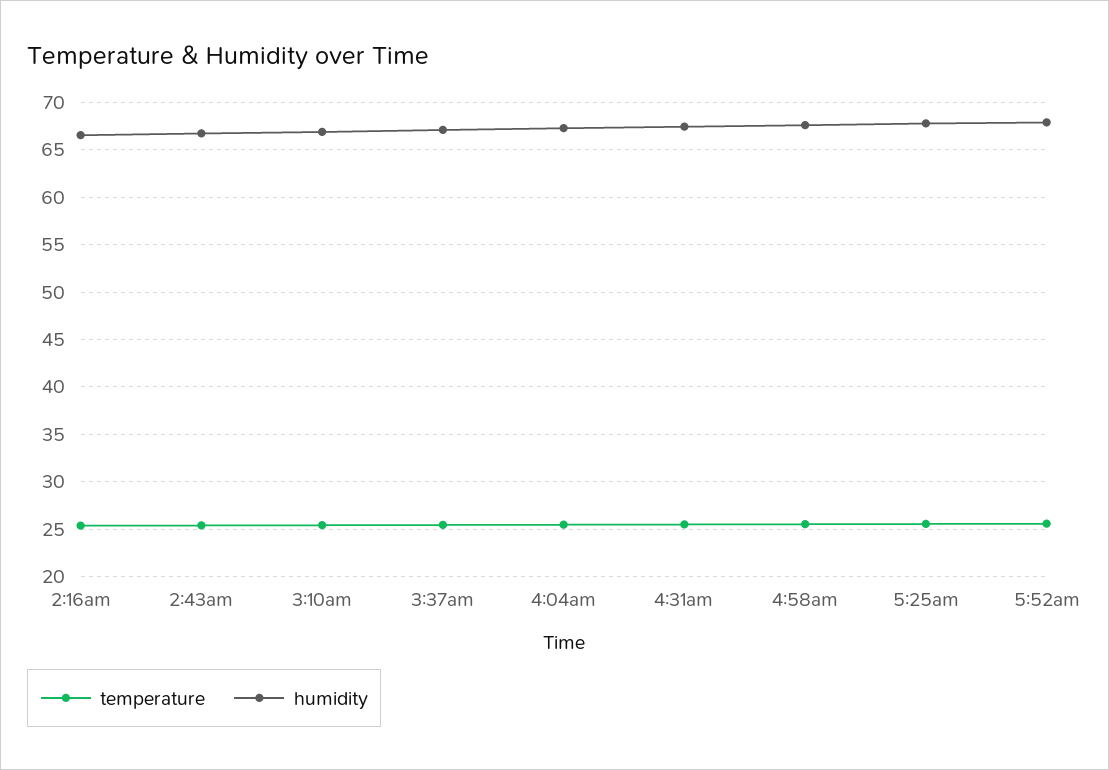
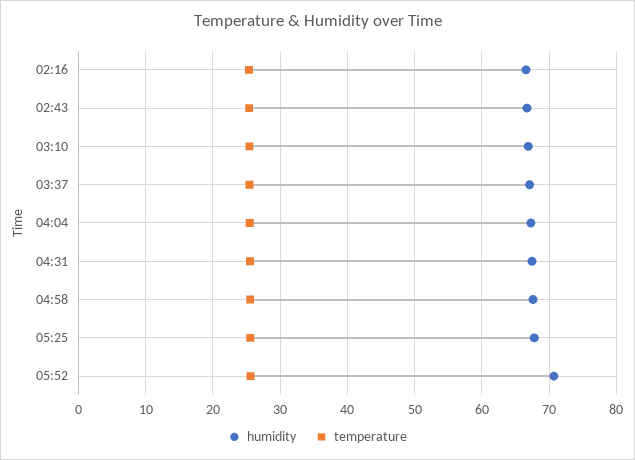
  {
    "temperature": {
      "2:16am": 25,
      "2:43am": 25,
      "3:10am": 25,
      "3:37am": 25,
      "4:04am": 25,
      "4:31am": 26,
      "4:58am": 26,
      "5:25am": 26,
      "5:52am": 26
    },
    "humidity": {
      "2:16am": 67,
      "2:43am": 67,
      "3:10am": 67,
      "3:37am": 67,
      "4:04am": 67,
      "4:31am": 67,
      "4:58am": 68,
      "5:25am": 68,
-     "5:52am": 68
+     "5:52am": 71
    }
  }

